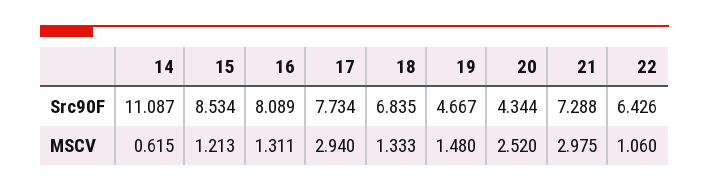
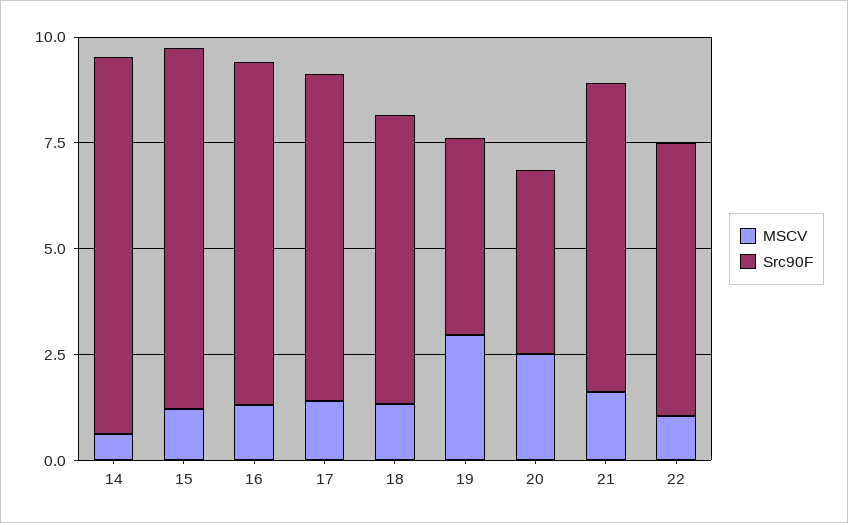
  {
    "Src90F": {
-     "14": 11.087,
+     "14": 9,
      "15": 8.534,
      "16": 8.089,
      "17": 7.734,
      "18": 6.835,
      "19": 4.667,
      "20": 4.344,
      "21": 7.288,
      "22": 6.426
    },
    "MSCV": {
      "14": 0.615,
      "15": 1.213,
      "16": 1.311,
-     "17": 2.94,
+     "17": 1.5,
      "18": 1.333,
-     "19": 1.48,
+     "19": 3,
      "20": 2.52,
-     "21": 2.975,
+     "21": 1.5,
      "22": 1.06
    }
  }

